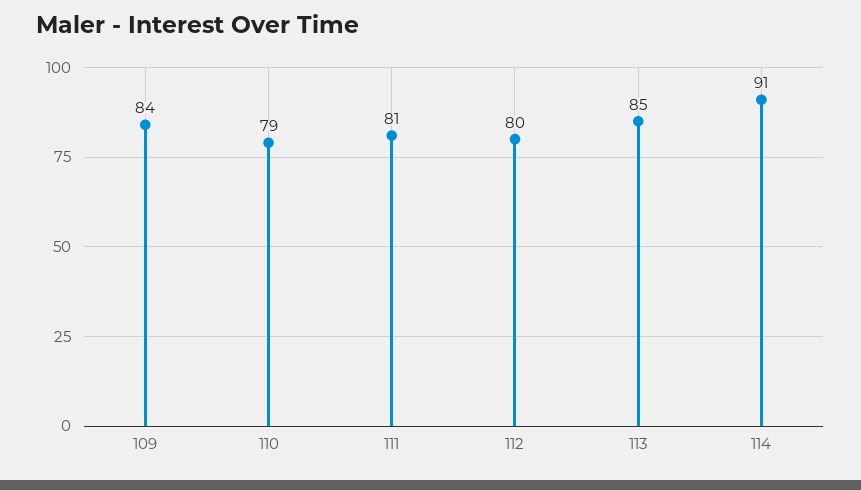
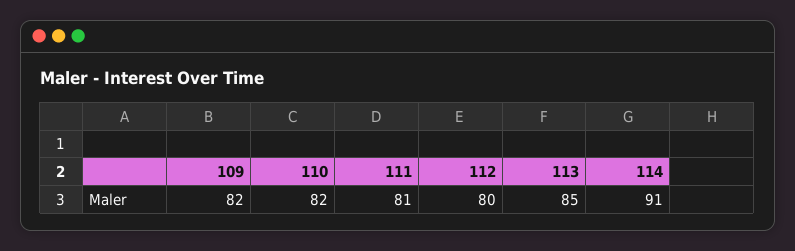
  {
-   "109": 84,
+   "109": 82,
-   "110": 79,
+   "110": 82,
    "111": 81,
    "112": 80,
    "113": 85,
    "114": 91
  }

